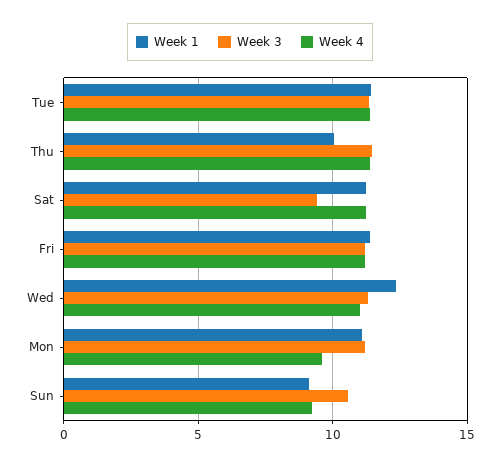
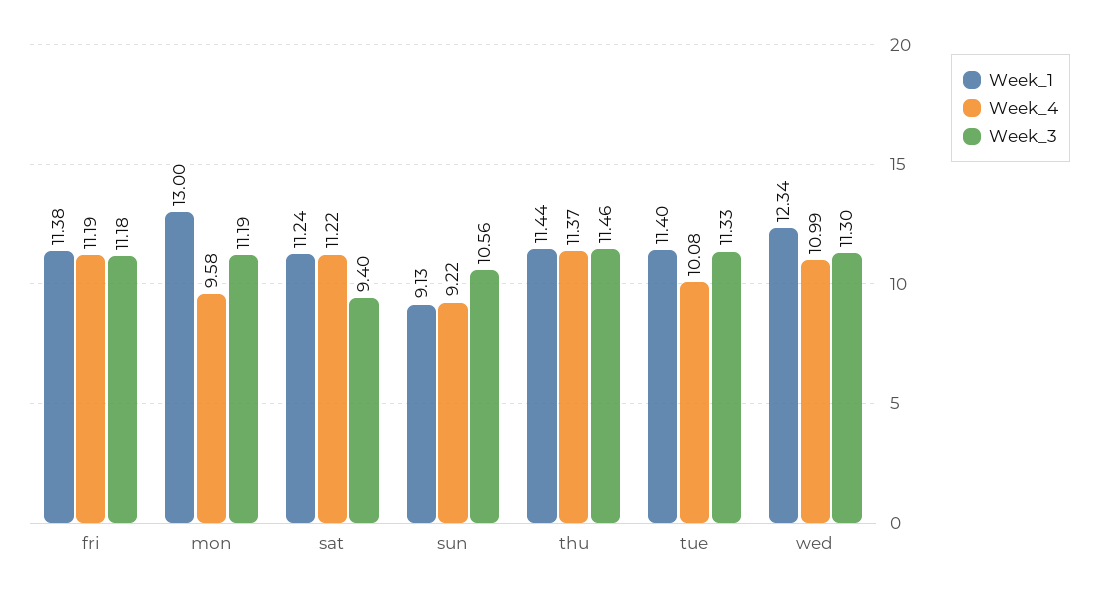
  {
    "Week 1": {
      "Tue": 11.4,
-     "Thu": 10,
+     "Thu": 11.44,
      "Sat": 11.24,
      "Fri": 11.38,
      "Wed": 12.34,
-     "Mon": 11,
+     "Mon": 13,
      "Sun": 9.13
    },
    "Week 3": {
      "Tue": 11.33,
      "Thu": 11.46,
      "Sat": 9.4,
      "Fri": 11.18,
      "Wed": 11.3,
      "Mon": 11.19,
      "Sun": 10.56
    },
    "Week 4": {
-     "Tue": 11.5,
+     "Tue": 10.08,
      "Thu": 11.37,
      "Sat": 11.22,
      "Fri": 11.19,
      "Wed": 10.99,
      "Mon": 9.58,
      "Sun": 9.22
    }
  }

